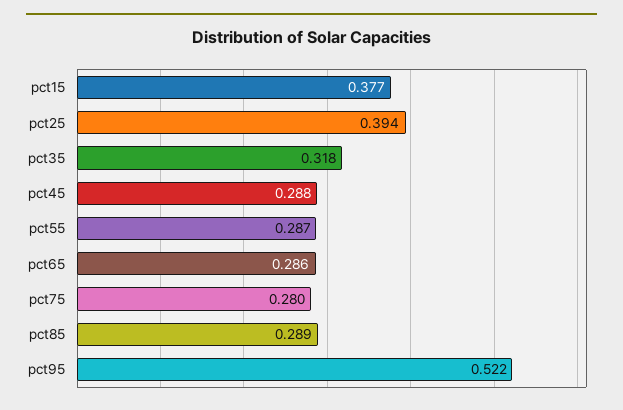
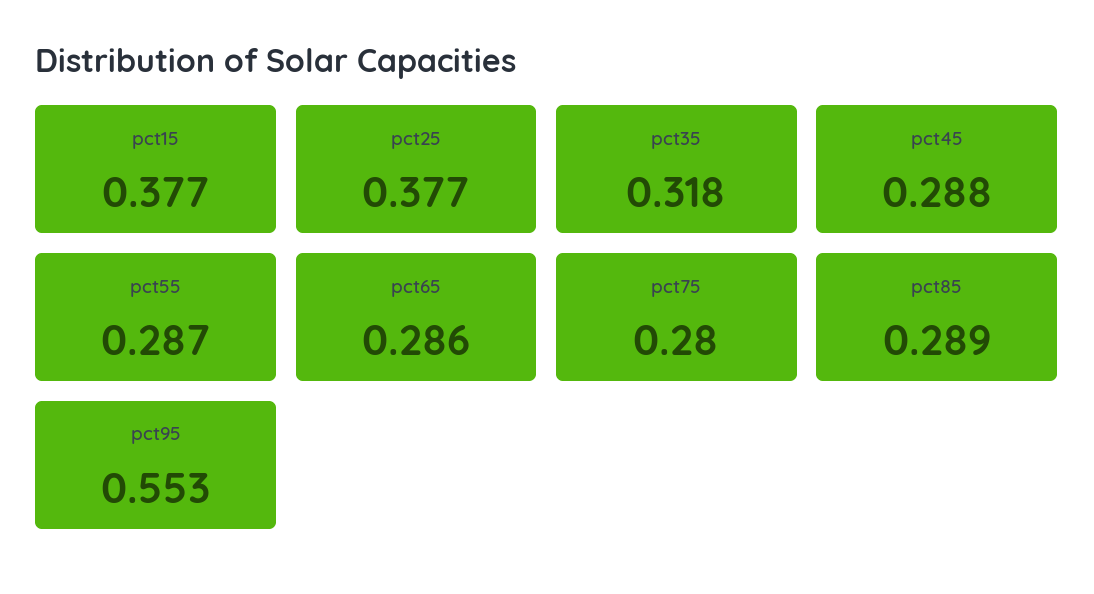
  {
    "pct15": 0.377,
-   "pct25": 0.394,
+   "pct25": 0.377,
    "pct35": 0.318,
    "pct45": 0.288,
    "pct55": 0.287,
    "pct65": 0.286,
    "pct75": 0.28,
    "pct85": 0.289,
-   "pct95": 0.522
+   "pct95": 0.553
  }

